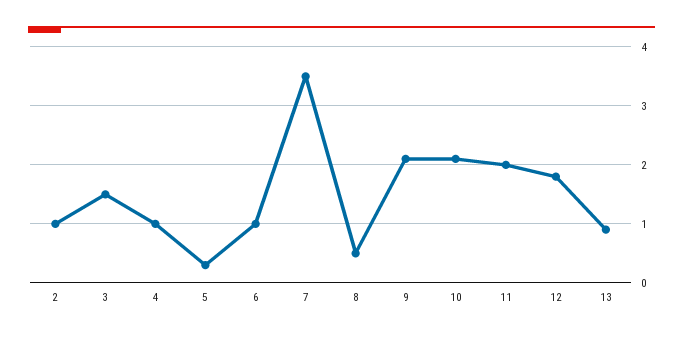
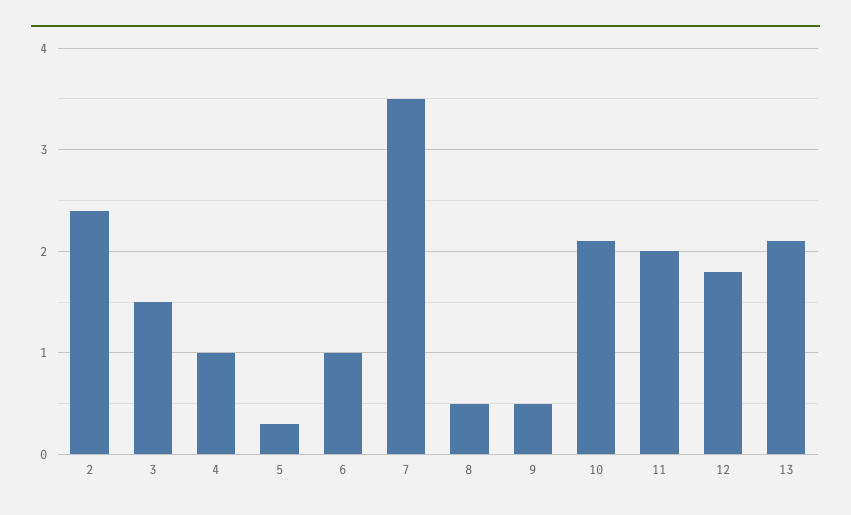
  {
-   "2": 1,
+   "2": 2.4,
    "3": 1.5,
    "4": 1,
    "5": 0.3,
    "6": 1,
    "7": 3.5,
    "8": 0.5,
-   "9": 2,
+   "9": 0.5,
    "10": 2.1,
    "11": 2,
    "12": 1.8,
-   "13": 1
+   "13": 2.1
  }

